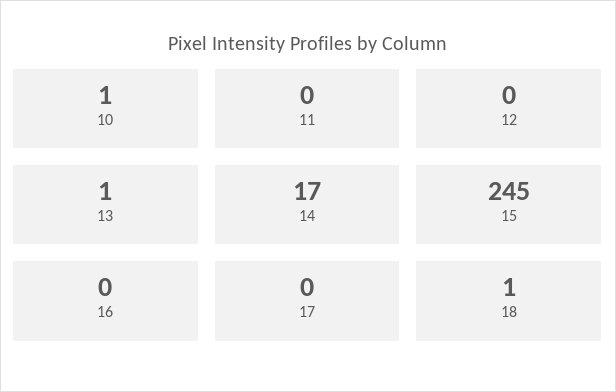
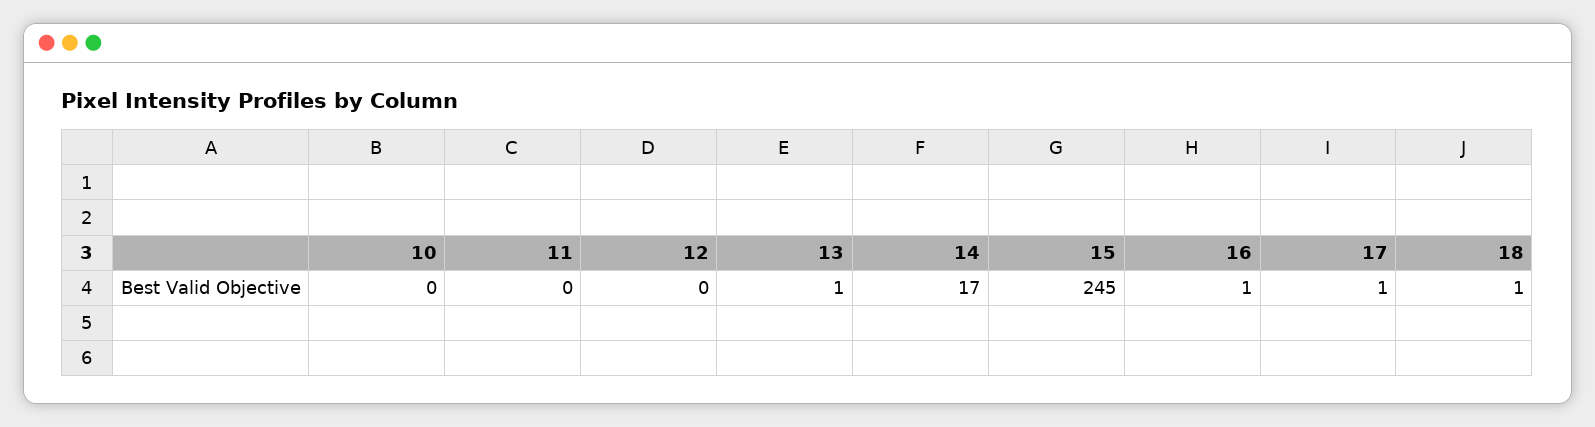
  {
-   "10": 1,
+   "10": 0,
    "11": 0,
    "12": 0,
    "13": 1,
    "14": 17,
    "15": 245,
-   "16": 0,
+   "16": 1,
-   "17": 0,
+   "17": 1,
    "18": 1
  }

